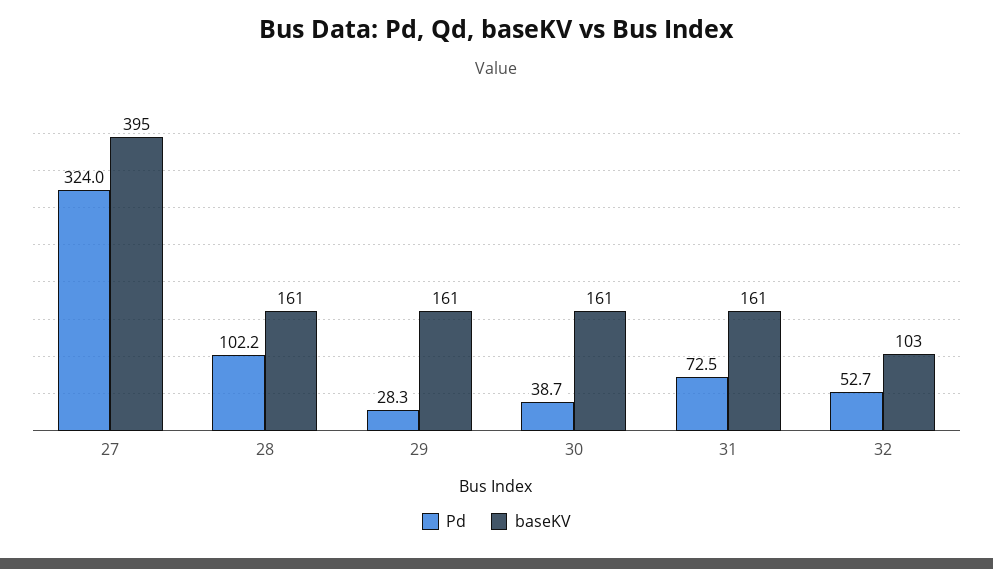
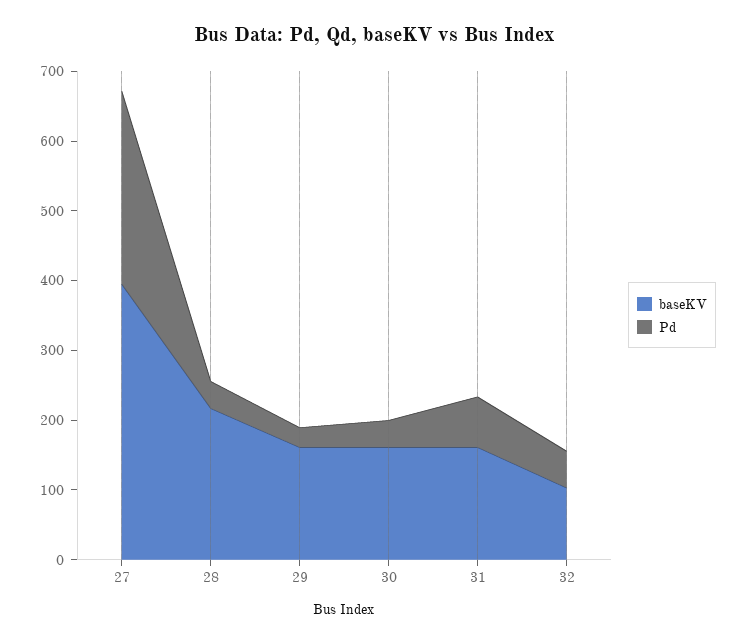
  {
    "Pd": {
-     "27": 324,
+     "27": 280,
-     "28": 102.2,
+     "28": 40,
      "29": 28.3,
      "30": 38.7,
      "31": 72.5,
      "32": 52.7
    },
    "baseKV": {
      "27": 395,
-     "28": 161,
+     "28": 220,
      "29": 161,
      "30": 161,
      "31": 161,
      "32": 103
    }
  }

